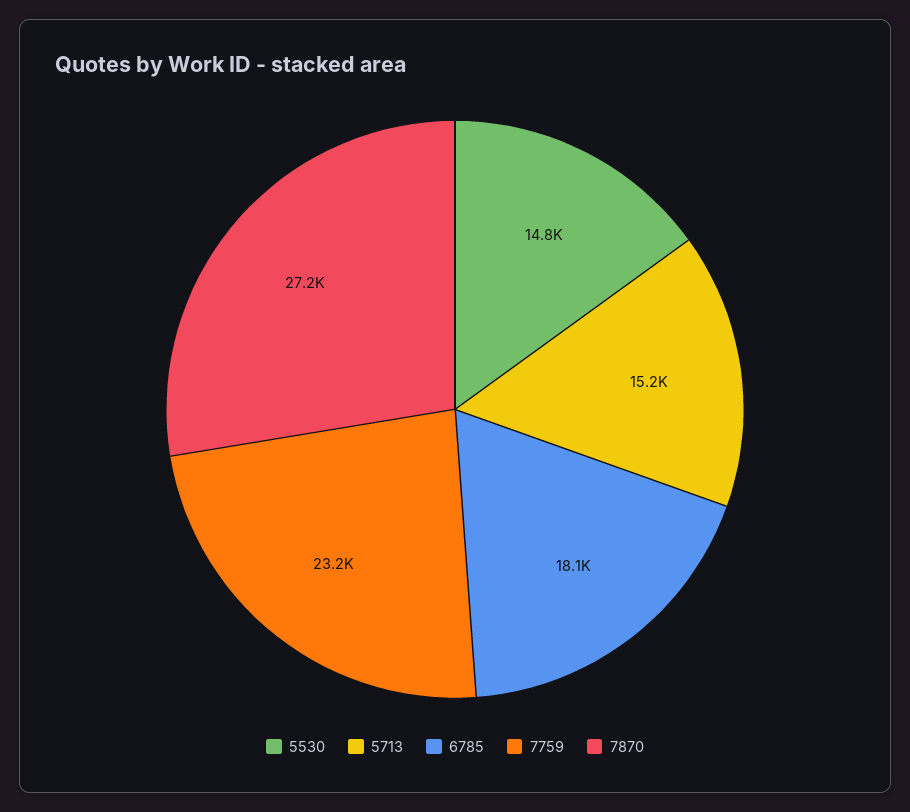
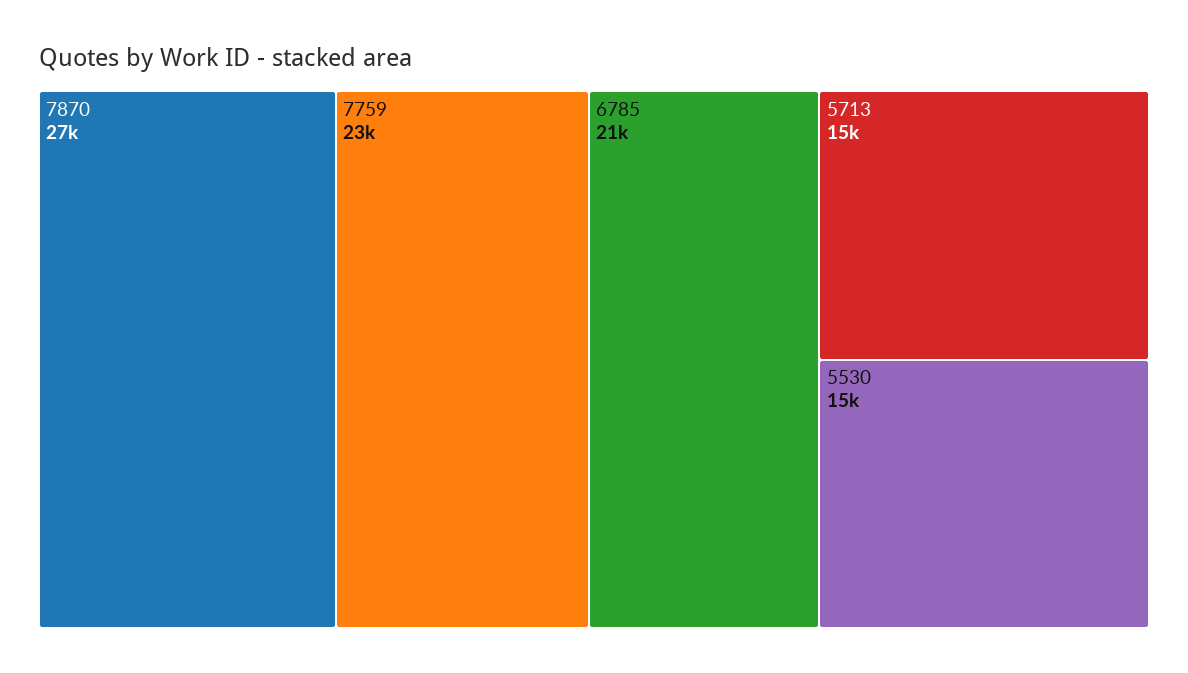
  {
    "5530": 14800,
    "5713": 15200,
-   "6785": 18100,
+   "6785": 21000,
    "7759": 23200,
    "7870": 27200
  }

